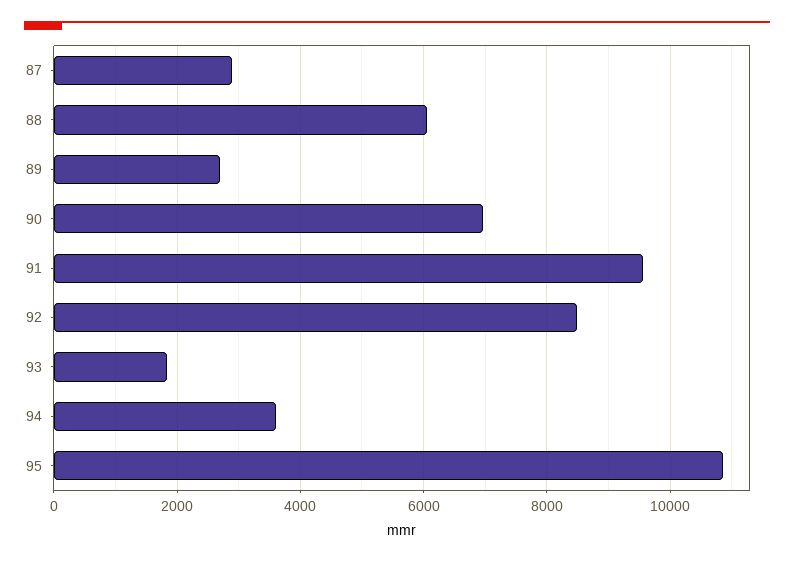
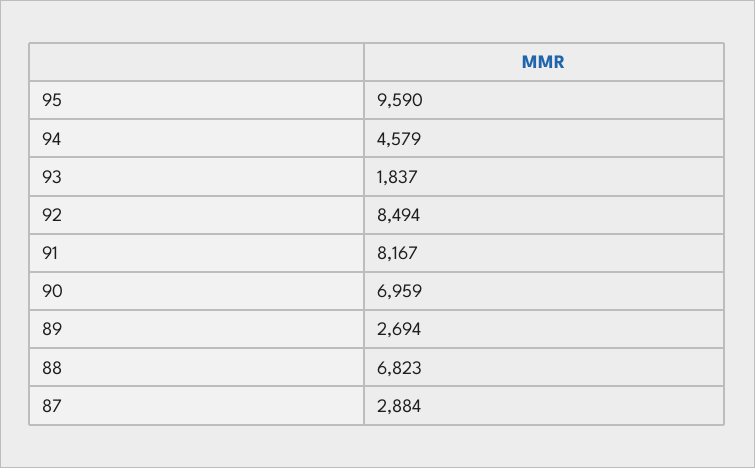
  {
    "87": 2884,
-   "88": 6000,
+   "88": 6823,
    "89": 2694,
    "90": 6959,
-   "91": 9600,
+   "91": 8167,
    "92": 8494,
    "93": 1837,
-   "94": 3600,
+   "94": 4579,
-   "95": 10800
+   "95": 9590
  }

